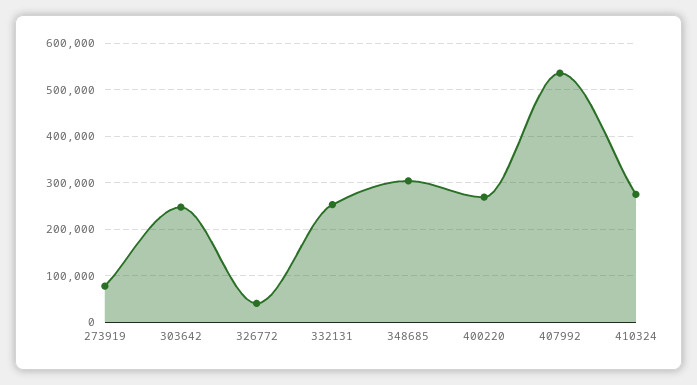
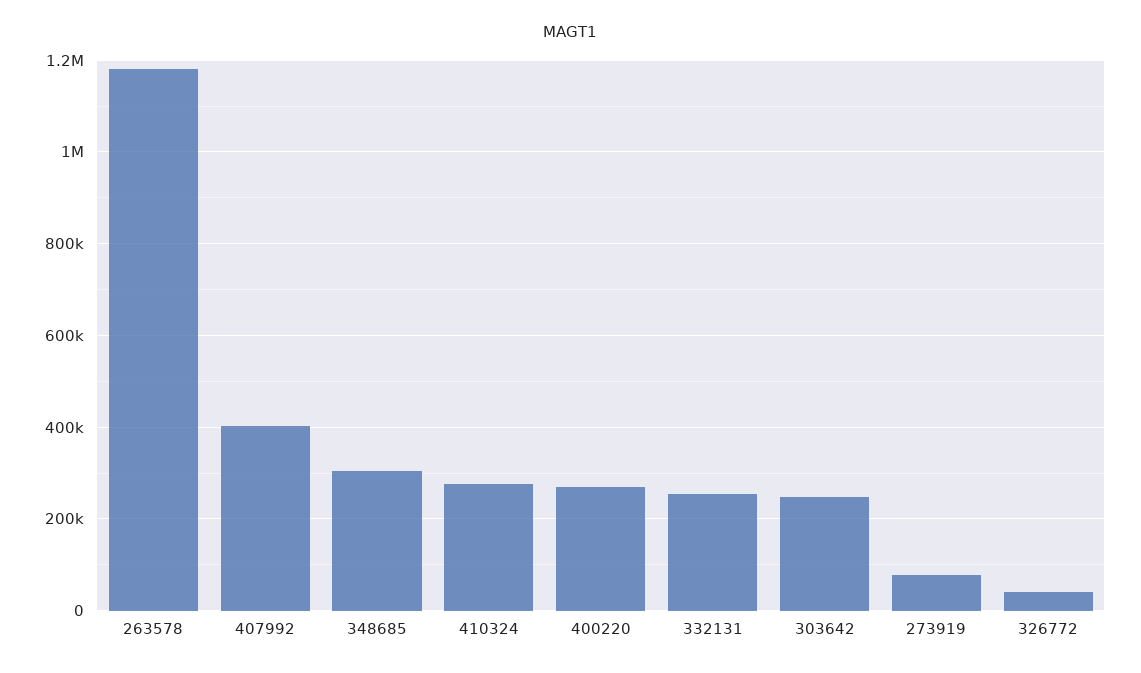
  {
    "273919": 80000,
    "303642": 240000,
    "326772": 40000,
    "332131": 260000,
    "348685": 300000,
    "400220": 260000,
-   "407992": 540000,
+   "407992": 400000,
-   "410324": 280000
+   "410324": 280000,
+   "263578": 1180000
  }

